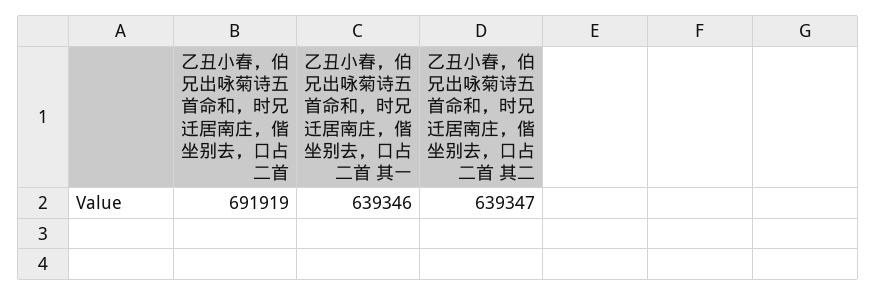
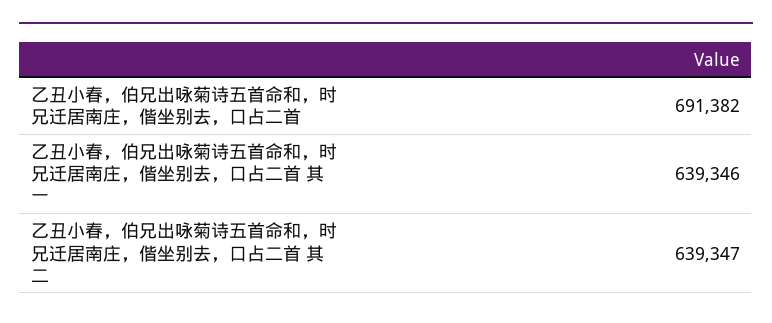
  {
-   "乙丑小春，伯兄出咏菊诗五首命和，时兄迁居南庄，偕坐别去，口占二首": 691919,
+   "乙丑小春，伯兄出咏菊诗五首命和，时兄迁居南庄，偕坐别去，口占二首": 691382,
    "乙丑小春，伯兄出咏菊诗五首命和，时兄迁居南庄，偕坐别去，口占二首 其一": 639346,
    "乙丑小春，伯兄出咏菊诗五首命和，时兄迁居南庄，偕坐别去，口占二首 其二": 639347
  }

